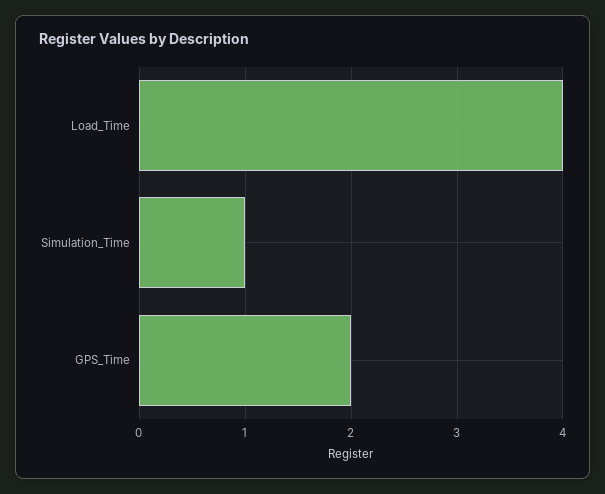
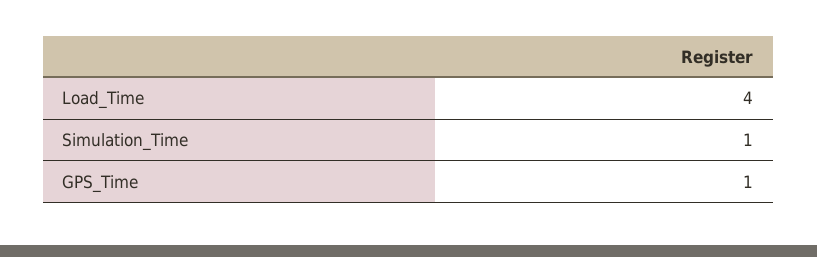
  {
    "Load_Time": 4,
    "Simulation_Time": 1,
-   "GPS_Time": 2
+   "GPS_Time": 1
  }

